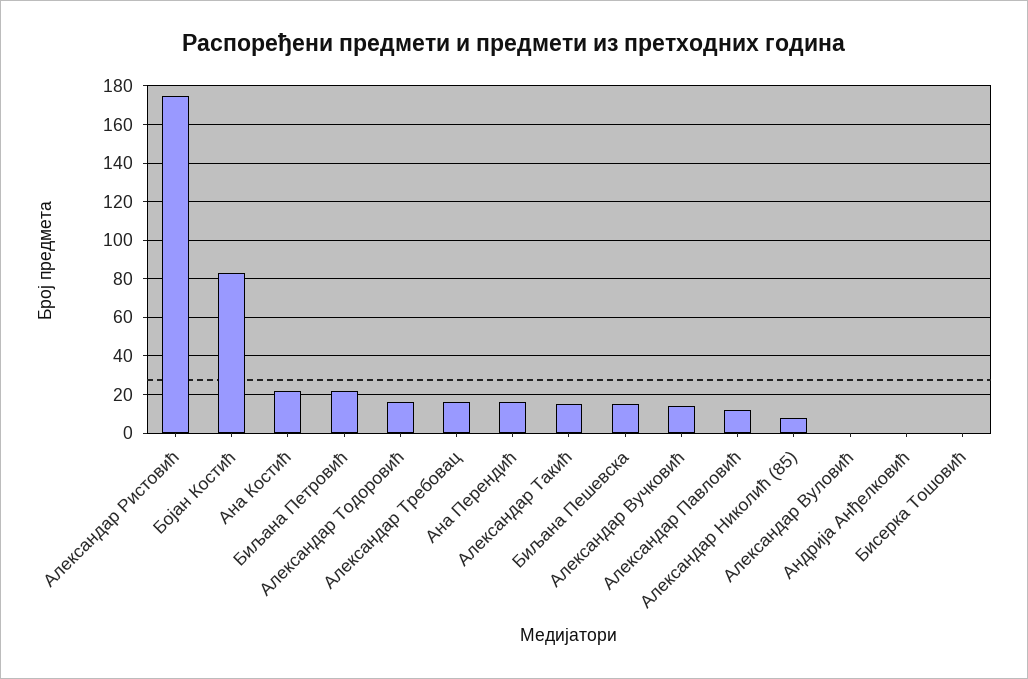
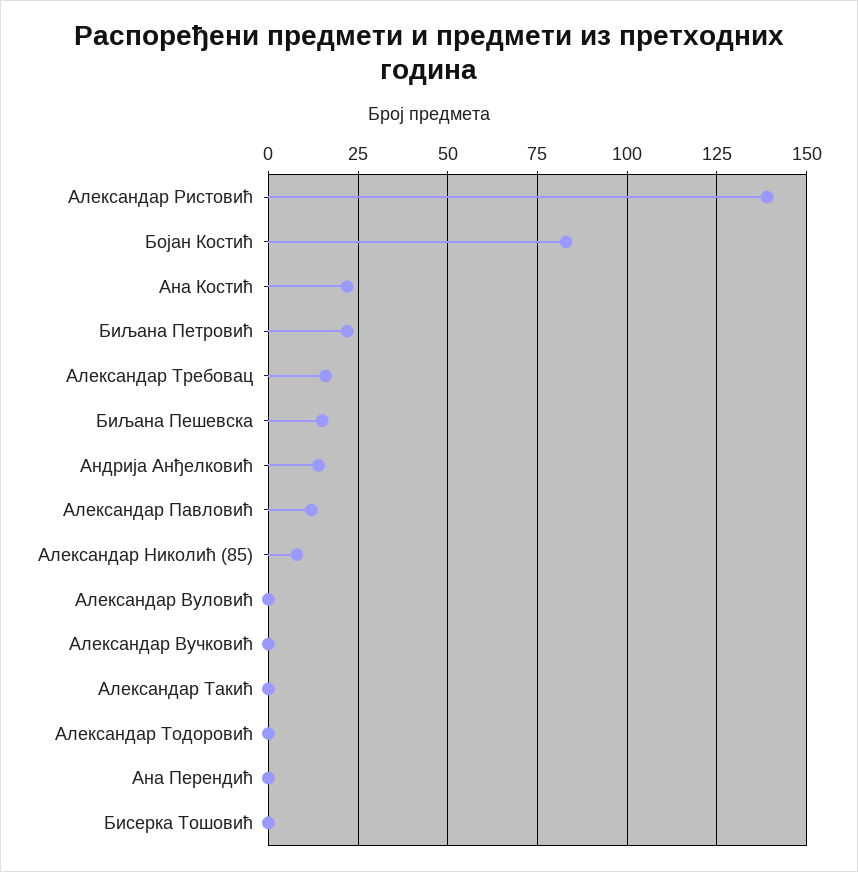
  {
-   "Александар Ристовић": 175,
+   "Александар Ристовић": 140,
    "Бојан Костић": 85,
    "Ана Костић": 20,
    "Биљана Петровић": 20,
-   "Александар Тодоровић": 15,
+   "Александар Тодоровић": 0,
    "Александар Требовац": 15,
-   "Ана Перендић": 15,
+   "Ана Перендић": 0,
-   "Александар Такић": 15,
+   "Александар Такић": 0,
    "Биљана Пешевска": 15,
-   "Александар Вучковић": 15,
+   "Александар Вучковић": 0,
    "Александар Павловић": 10,
    "Александар Николић (85)": 10,
    "Александар Вуловић": 0,
-   "Андрија Анђелковић": 0,
+   "Андрија Анђелковић": 15,
    "Бисерка Тошовић": 0
  }

